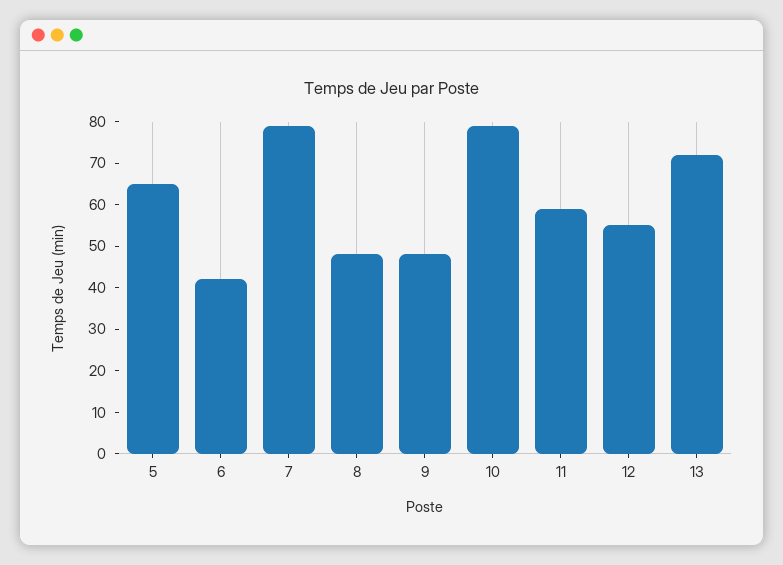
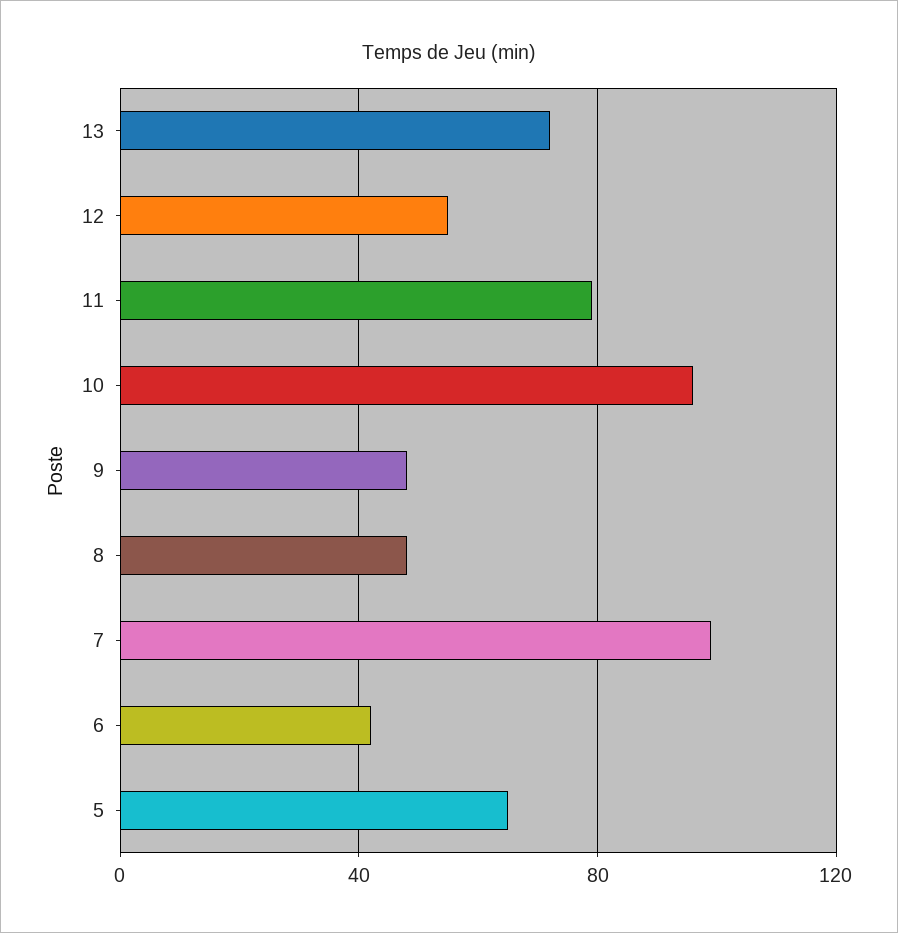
  {
    "5": 65,
    "6": 40,
-   "7": 80,
+   "7": 100,
    "8": 50,
    "9": 50,
-   "10": 80,
+   "10": 95,
-   "11": 60,
+   "11": 80,
    "12": 55,
    "13": 70
  }

